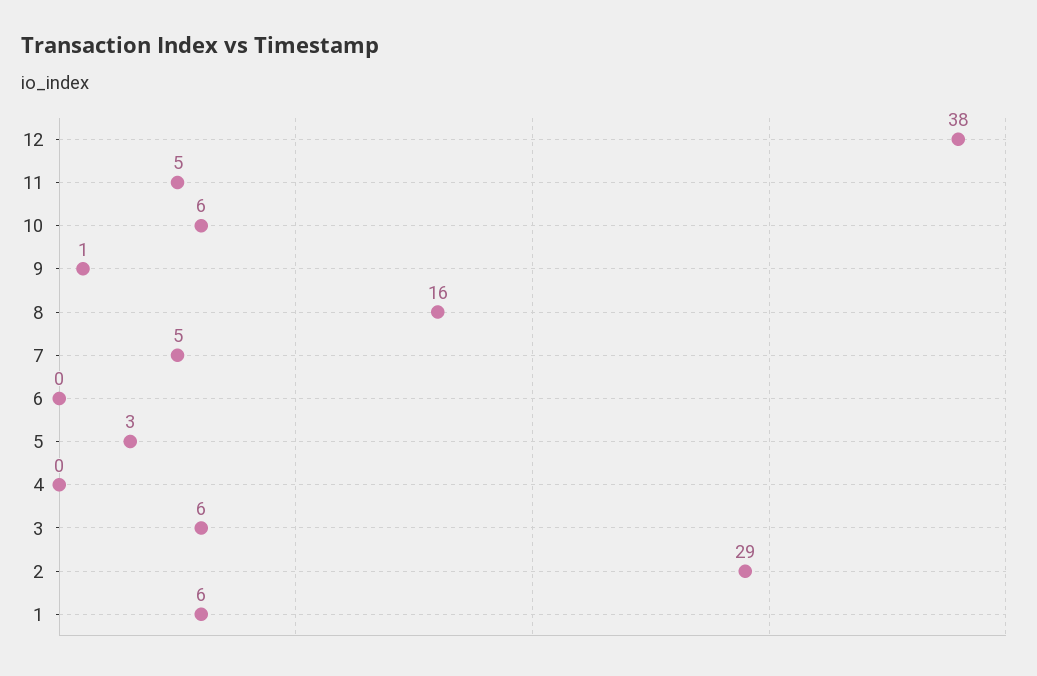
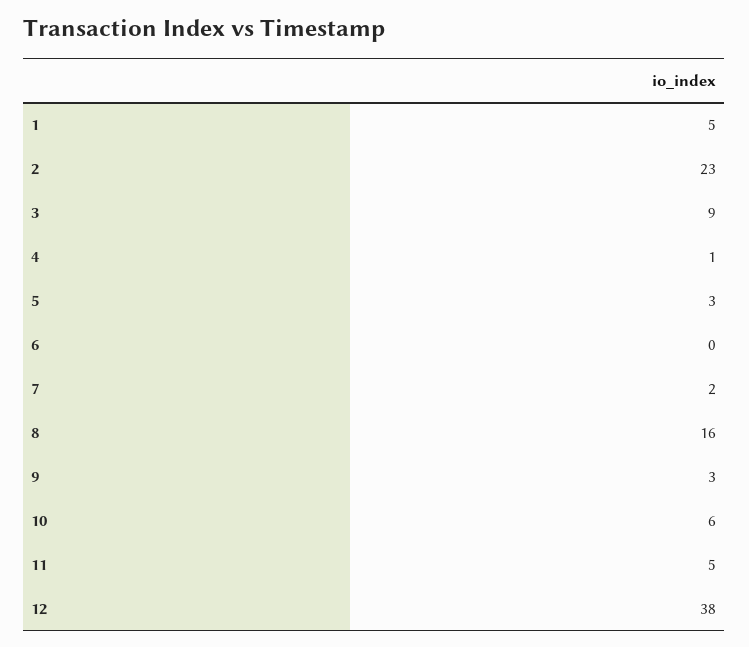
  {
    "12": 38,
    "11": 5,
    "10": 6,
-   "9": 1,
+   "9": 3,
    "8": 16,
-   "7": 5,
+   "7": 2,
    "6": 0,
    "5": 3,
-   "4": 0,
+   "4": 1,
-   "3": 6,
+   "3": 9,
-   "2": 29,
+   "2": 23,
-   "1": 6
+   "1": 5
  }

